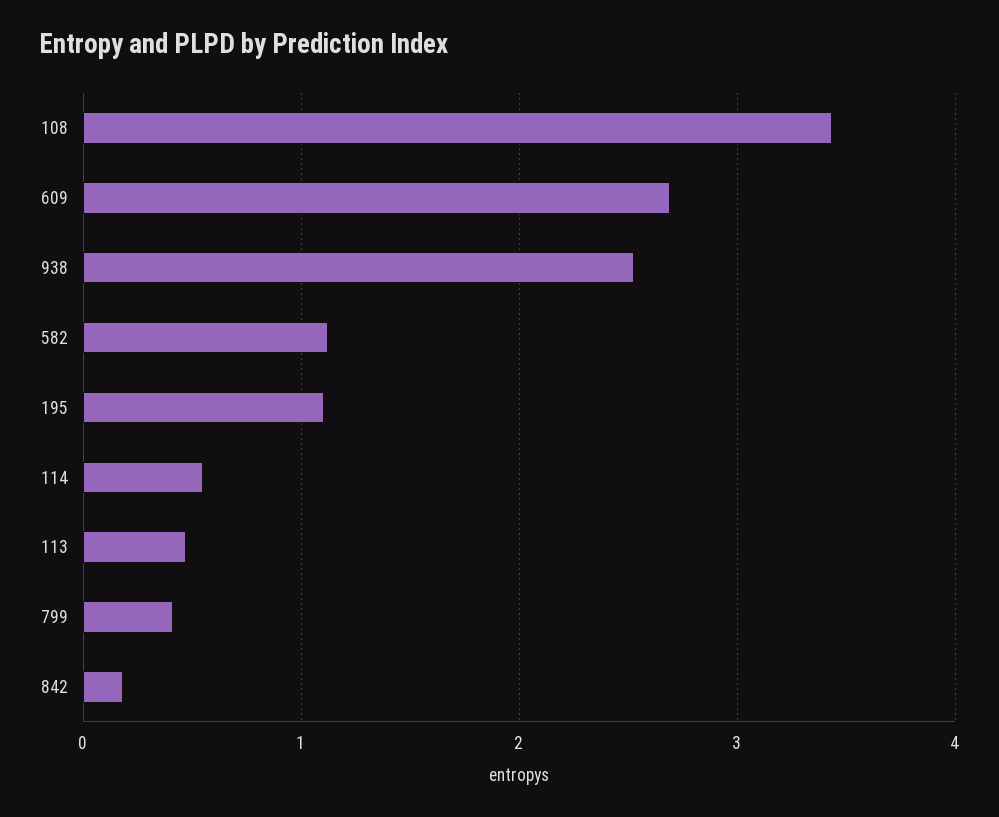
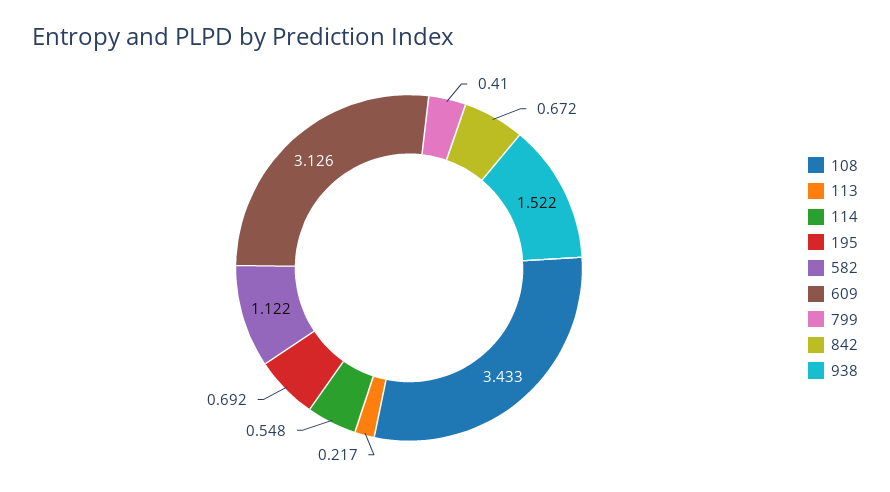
  {
    "108": 3.433,
-   "609": 2.7,
+   "609": 3.126,
-   "938": 2.5,
+   "938": 1.522,
    "582": 1.122,
-   "195": 1.1,
+   "195": 0.692,
    "114": 0.548,
-   "113": 0.5,
+   "113": 0.217,
    "799": 0.41,
-   "842": 0.2
+   "842": 0.672
  }

